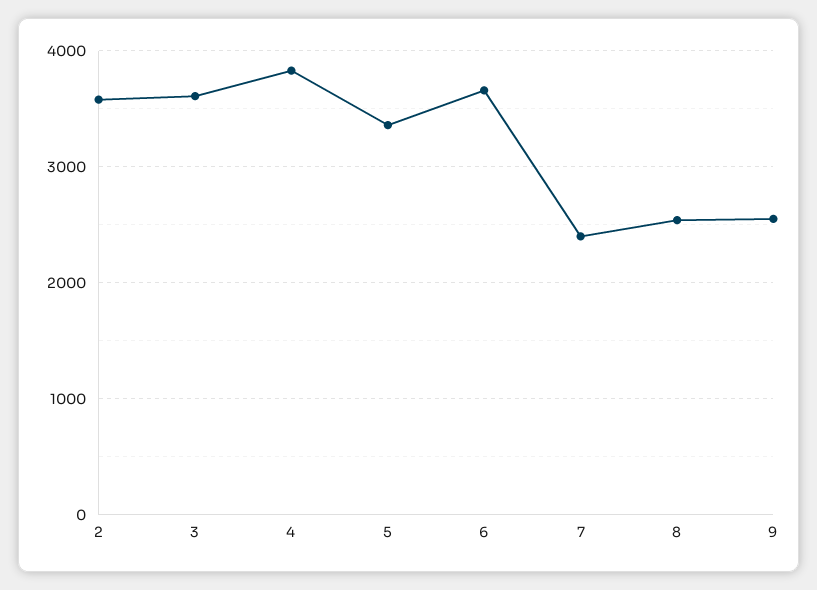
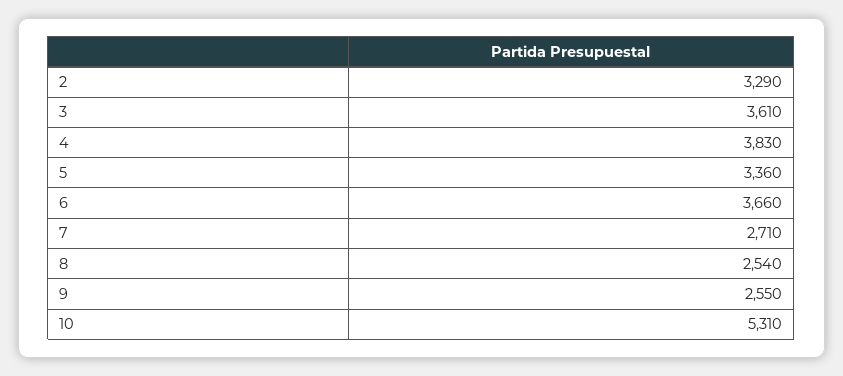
  {
-   "2": 3600,
+   "2": 3290,
    "3": 3610,
    "4": 3830,
    "5": 3360,
    "6": 3660,
-   "7": 2400,
+   "7": 2710,
    "8": 2540,
-   "9": 2550
+   "9": 2550,
+   "10": 5310
  }

